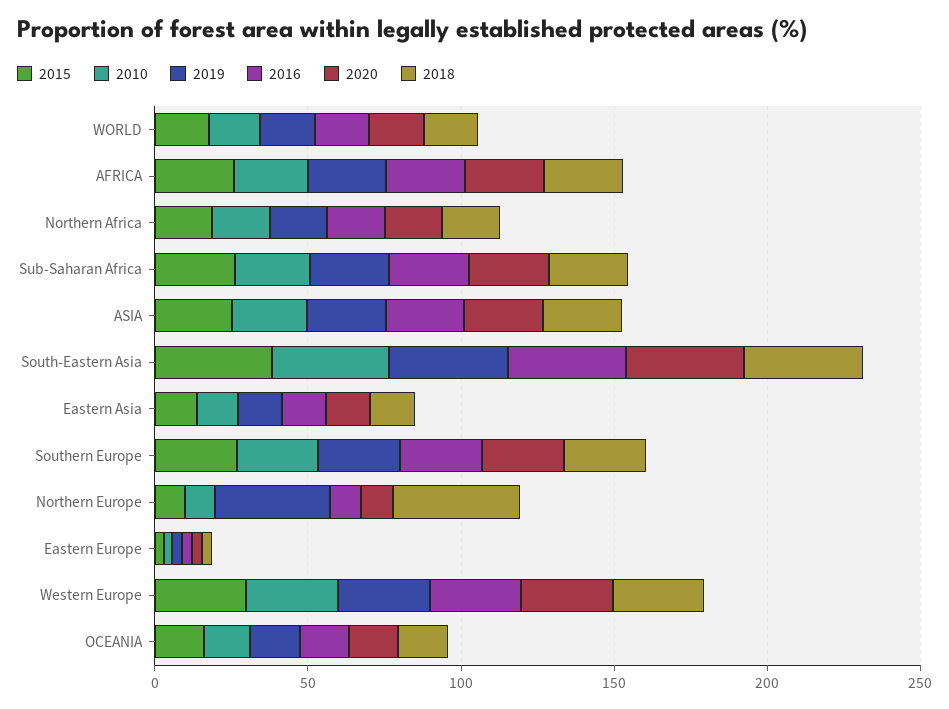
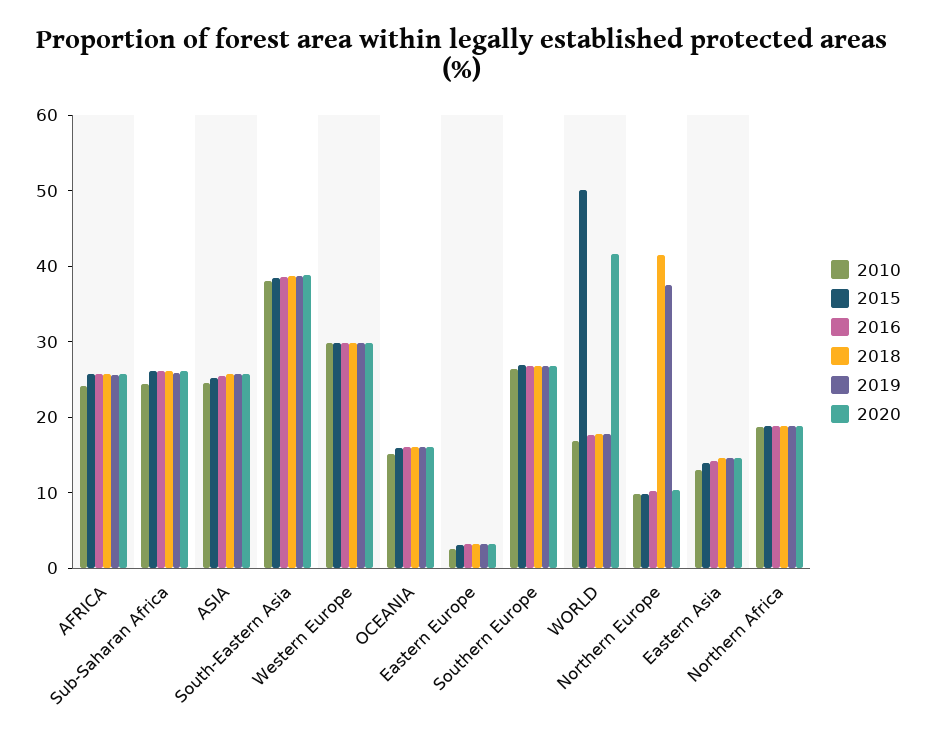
  {
    "2015": {
-     "WORLD": 20,
+     "WORLD": 50,
      "AFRICA": 26,
      "Northern Africa": 18,
      "Sub-Saharan Africa": 26,
      "ASIA": 26,
      "South-Eastern Asia": 38,
      "Eastern Asia": 14,
      "Southern Europe": 26,
      "Northern Europe": 10,
      "Eastern Europe": 4,
      "Western Europe": 30,
      "OCEANIA": 16
    },
    "2010": {
      "WORLD": 16,
      "AFRICA": 24,
      "Northern Africa": 18,
      "Sub-Saharan Africa": 24,
      "ASIA": 24,
      "South-Eastern Asia": 38,
      "Eastern Asia": 14,
      "Southern Europe": 26,
      "Northern Europe": 10,
      "Eastern Europe": 2,
      "Western Europe": 30,
      "OCEANIA": 16
    },
    "2019": {
      "WORLD": 18,
      "AFRICA": 26,
      "Northern Africa": 18,
      "Sub-Saharan Africa": 26,
      "ASIA": 26,
      "South-Eastern Asia": 38,
      "Eastern Asia": 14,
      "Southern Europe": 26,
      "Northern Europe": 38,
      "Eastern Europe": 4,
      "Western Europe": 30,
      "OCEANIA": 16
    },
    "2016": {
      "WORLD": 18,
      "AFRICA": 26,
      "Northern Africa": 18,
      "Sub-Saharan Africa": 26,
      "ASIA": 26,
      "South-Eastern Asia": 38,
      "Eastern Asia": 14,
      "Southern Europe": 26,
      "Northern Europe": 10,
      "Eastern Europe": 4,
      "Western Europe": 30,
      "OCEANIA": 16
    },
    "2020": {
-     "WORLD": 20,
+     "WORLD": 42,
      "AFRICA": 26,
      "Northern Africa": 18,
      "Sub-Saharan Africa": 26,
      "ASIA": 26,
      "South-Eastern Asia": 38,
      "Eastern Asia": 14,
      "Southern Europe": 26,
      "Northern Europe": 10,
      "Eastern Europe": 4,
      "Western Europe": 30,
      "OCEANIA": 16
    },
    "2018": {
      "WORLD": 18,
      "AFRICA": 26,
      "Northern Africa": 18,
      "Sub-Saharan Africa": 26,
      "ASIA": 26,
      "South-Eastern Asia": 38,
      "Eastern Asia": 14,
      "Southern Europe": 26,
      "Northern Europe": 42,
      "Eastern Europe": 4,
      "Western Europe": 30,
      "OCEANIA": 16
    }
  }

